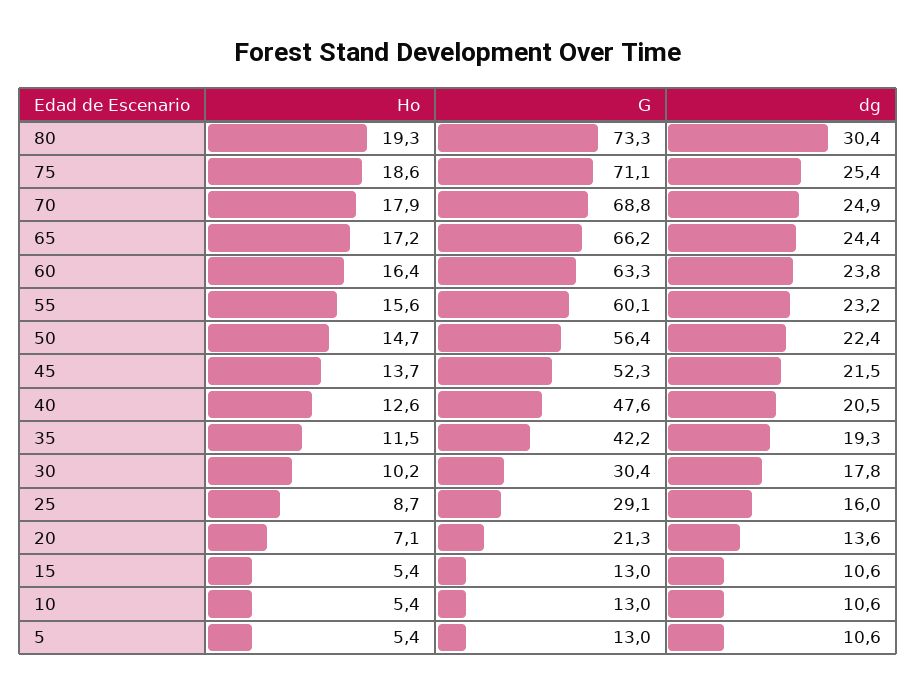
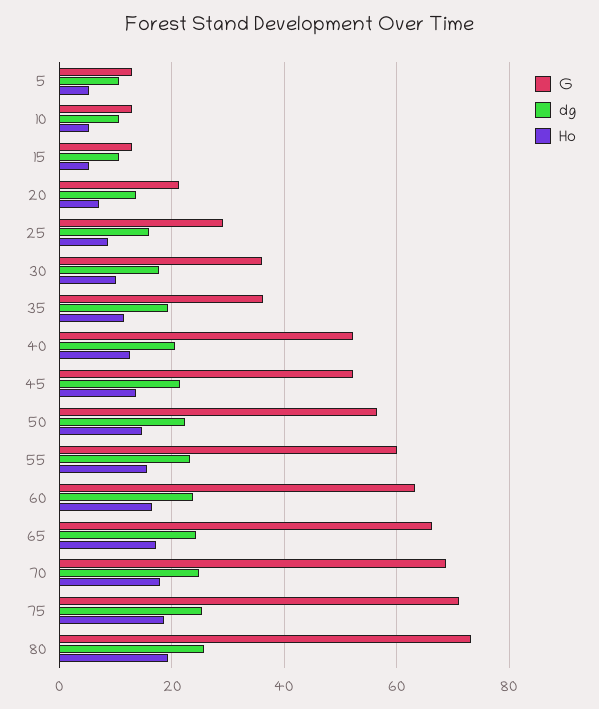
  {
    "Ho": {
      "80": 19.3,
      "75": 18.6,
      "70": 17.9,
      "65": 17.2,
      "60": 16.4,
      "55": 15.6,
      "50": 14.7,
      "45": 13.7,
      "40": 12.6,
      "35": 11.5,
      "30": 10.2,
      "25": 8.7,
      "20": 7.1,
      "15": 5.4,
      "10": 5.4,
      "5": 5.4
    },
    "G": {
      "80": 73.3,
      "75": 71.1,
      "70": 68.8,
      "65": 66.2,
      "60": 63.3,
      "55": 60.1,
      "50": 56.4,
      "45": 52.3,
-     "40": 47.6,
+     "40": 52,
-     "35": 42.2,
+     "35": 36,
-     "30": 30.4,
+     "30": 36,
      "25": 29.1,
      "20": 21.3,
      "15": 13,
      "10": 13,
      "5": 13
    },
    "dg": {
-     "80": 30.4,
+     "80": 26,
      "75": 25.4,
      "70": 24.9,
      "65": 24.4,
      "60": 23.8,
      "55": 23.2,
      "50": 22.4,
      "45": 21.5,
      "40": 20.5,
      "35": 19.3,
      "30": 17.8,
      "25": 16,
      "20": 13.6,
      "15": 10.6,
      "10": 10.6,
      "5": 10.6
    }
  }

